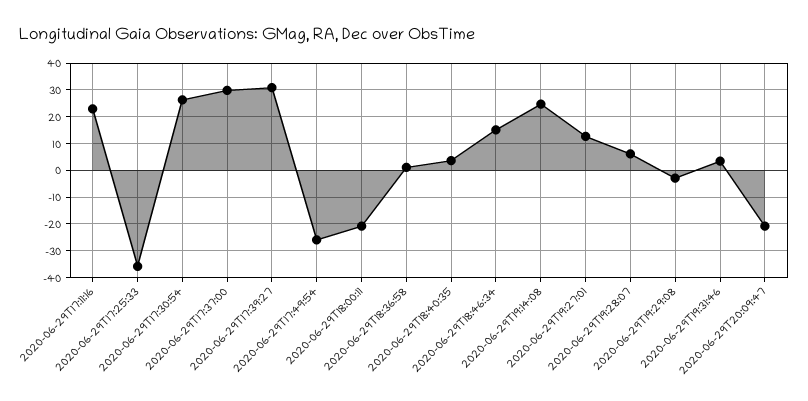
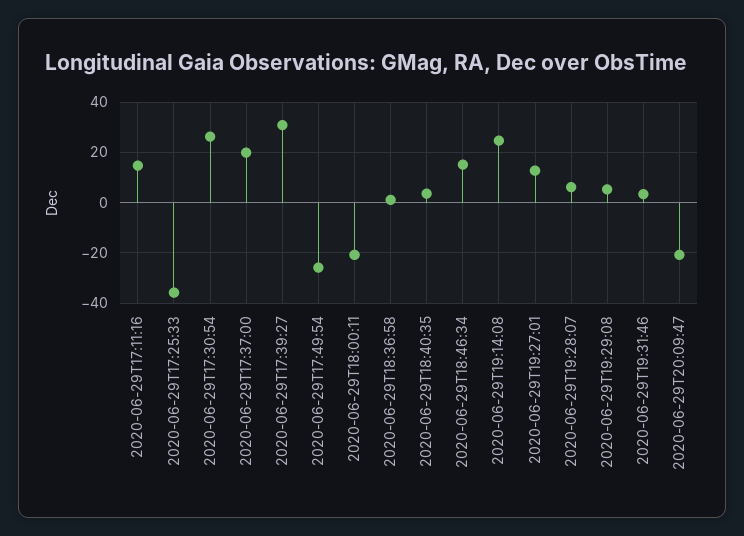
  {
-   "2020-06-29T17:11:16": 22.5,
+   "2020-06-29T17:11:16": 15,
    "2020-06-29T17:25:33": -35,
    "2020-06-29T17:30:54": 27.5,
-   "2020-06-29T17:37:00": 30,
+   "2020-06-29T17:37:00": 20,
    "2020-06-29T17:39:27": 30,
    "2020-06-29T17:49:54": -25,
    "2020-06-29T18:00:11": -20,
    "2020-06-29T18:36:58": 0,
    "2020-06-29T18:40:35": 2.5,
    "2020-06-29T18:46:34": 15,
    "2020-06-29T19:14:08": 25,
    "2020-06-29T19:27:01": 12.5,
    "2020-06-29T19:28:07": 5,
-   "2020-06-29T19:29:08": -2.5,
+   "2020-06-29T19:29:08": 5,
    "2020-06-29T19:31:46": 2.5,
    "2020-06-29T20:09:47": -20
  }

